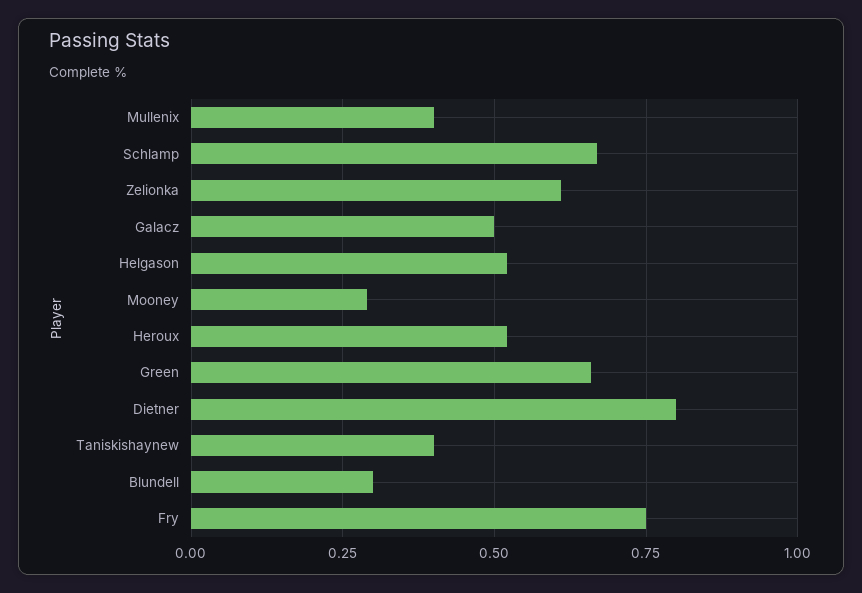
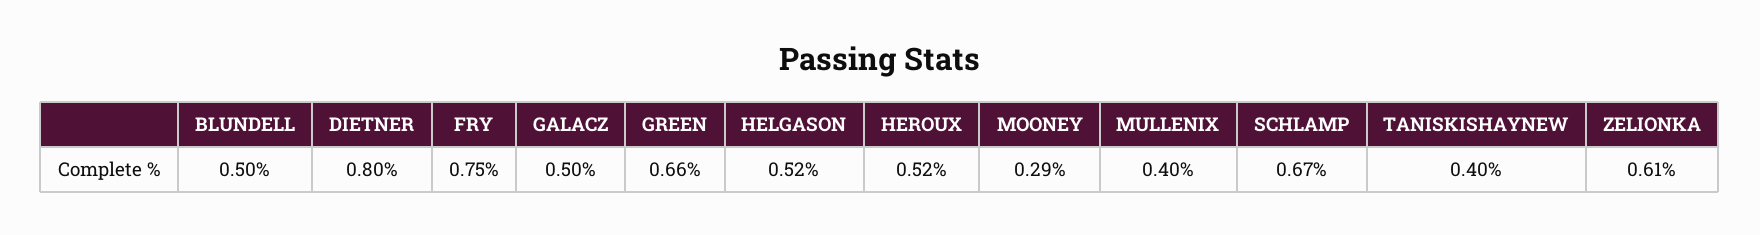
  {
    "Mullenix": 0.4,
    "Schlamp": 0.67,
    "Zelionka": 0.61,
    "Galacz": 0.5,
    "Helgason": 0.52,
    "Mooney": 0.29,
    "Heroux": 0.52,
    "Green": 0.66,
    "Dietner": 0.8,
    "Taniskishaynew": 0.4,
-   "Blundell": 0.3,
+   "Blundell": 0.5,
    "Fry": 0.75
  }

